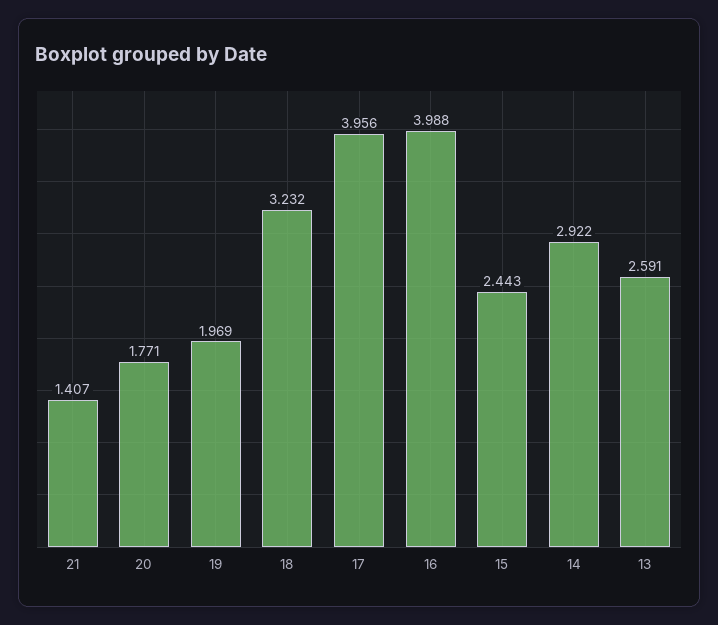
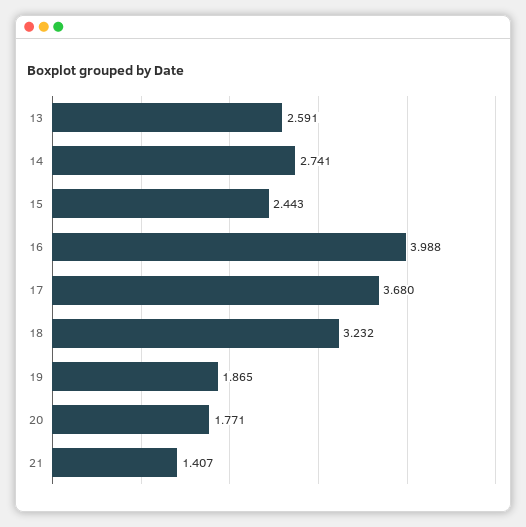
  {
    "21": 1.407,
    "20": 1.771,
-   "19": 1.969,
+   "19": 1.865,
    "18": 3.232,
-   "17": 3.956,
+   "17": 3.68,
    "16": 3.988,
    "15": 2.443,
-   "14": 2.922,
+   "14": 2.741,
    "13": 2.591
  }

